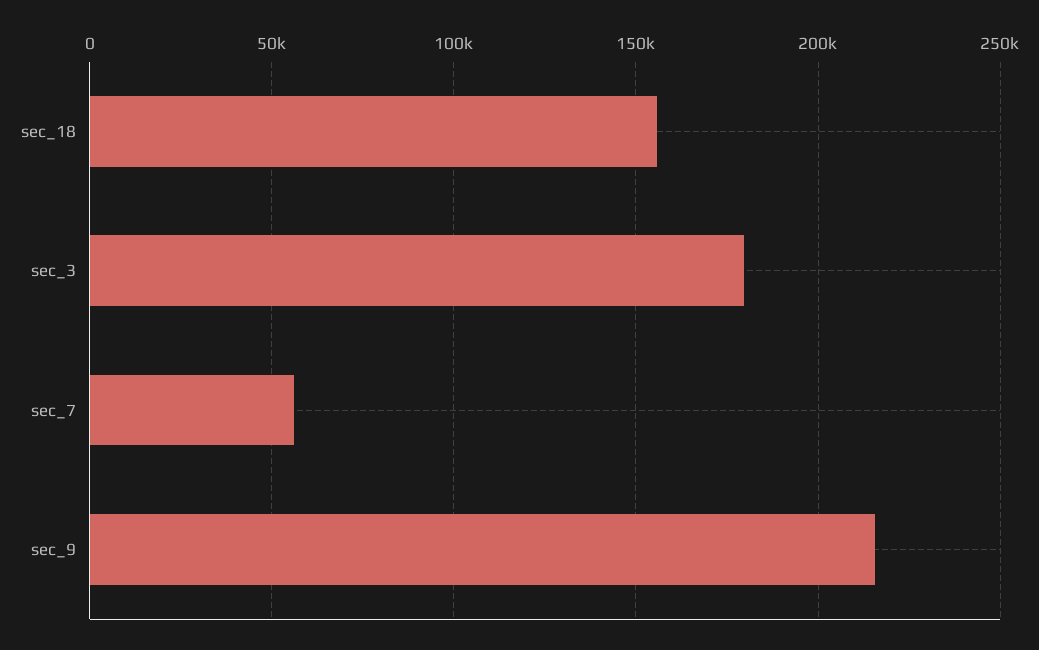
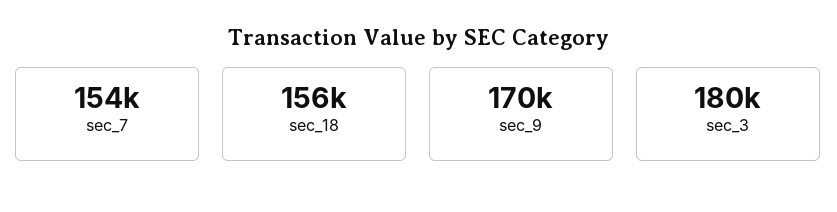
  {
    "sec_18": 156000,
    "sec_3": 180000,
-   "sec_7": 55000,
+   "sec_7": 154000,
-   "sec_9": 215000
+   "sec_9": 170000
  }

